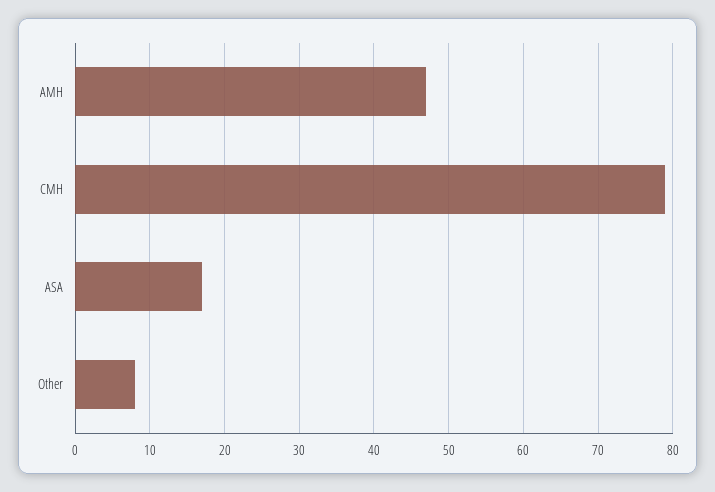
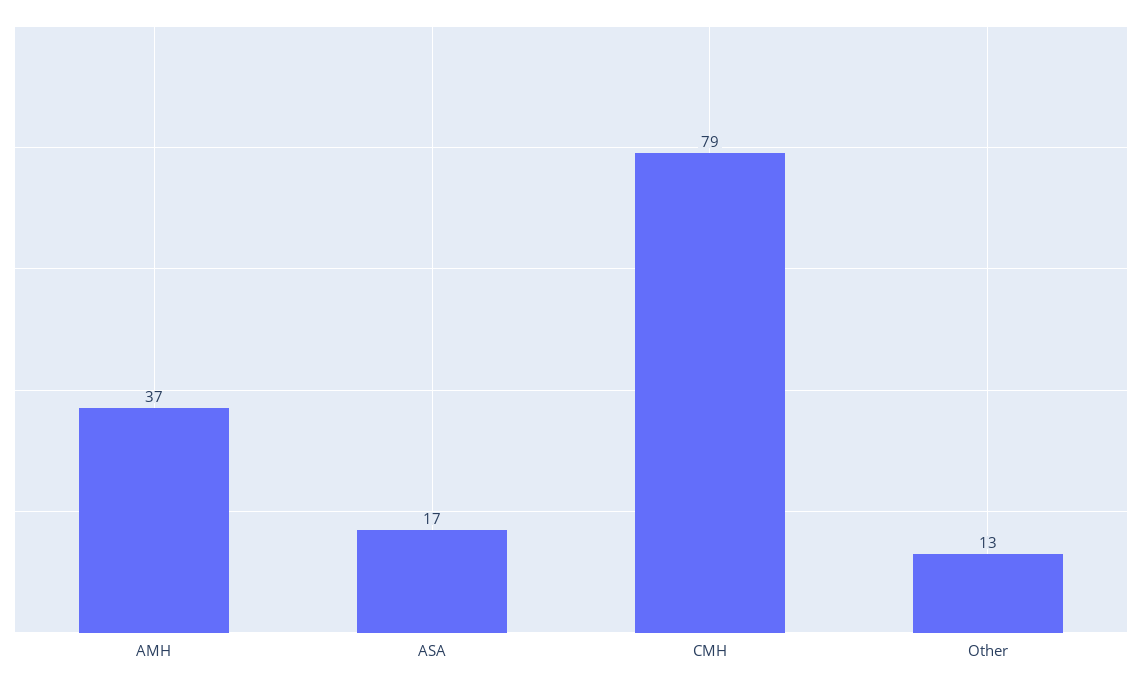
  {
-   "AMH": 47,
+   "AMH": 37,
    "CMH": 79,
    "ASA": 17,
-   "Other": 8
+   "Other": 13
  }

